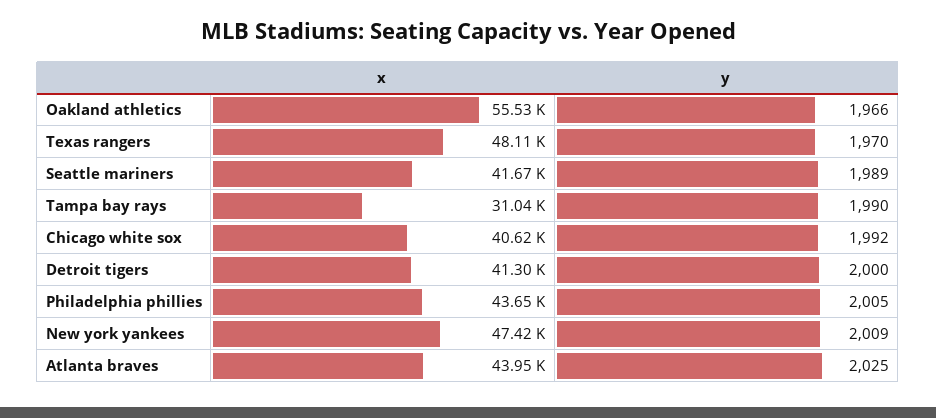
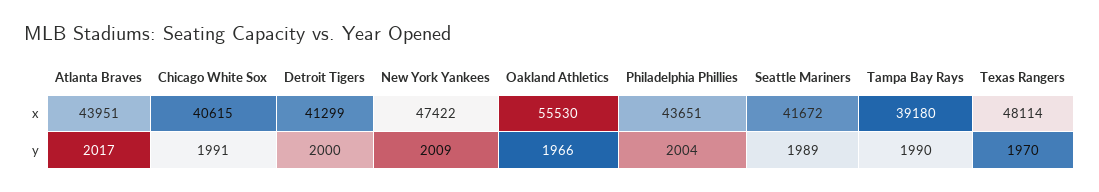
  {
    "x": {
      "Oakland athletics": 55530,
      "Texas rangers": 48114,
      "Seattle mariners": 41672,
-     "Tampa bay rays": 31040,
+     "Tampa bay rays": 39180,
      "Chicago white sox": 40615,
      "Detroit tigers": 41299,
      "Philadelphia phillies": 43651,
      "New york yankees": 47422,
      "Atlanta braves": 43951
    },
    "y": {
      "Oakland athletics": 1966,
      "Texas rangers": 1970,
      "Seattle mariners": 1989,
      "Tampa bay rays": 1990,
-     "Chicago white sox": 1992,
+     "Chicago white sox": 1991,
      "Detroit tigers": 2000,
-     "Philadelphia phillies": 2005,
+     "Philadelphia phillies": 2004,
      "New york yankees": 2009,
-     "Atlanta braves": 2025
+     "Atlanta braves": 2017
    }
  }

